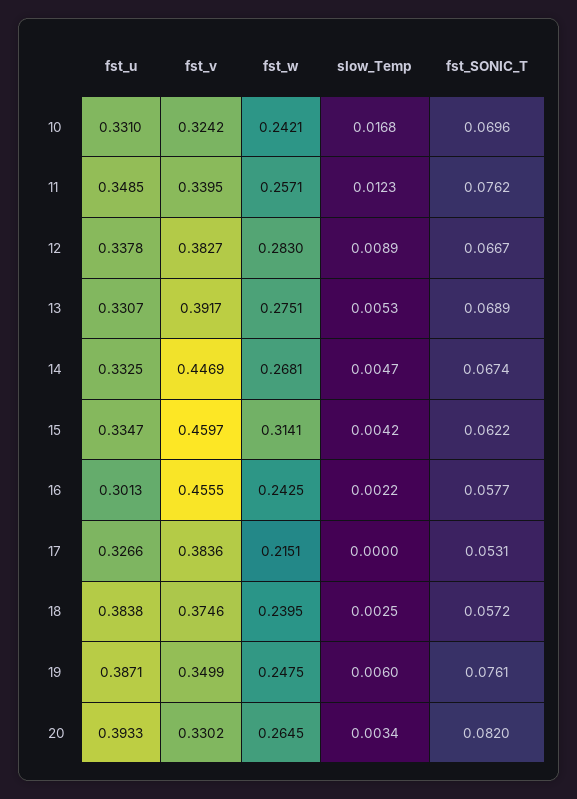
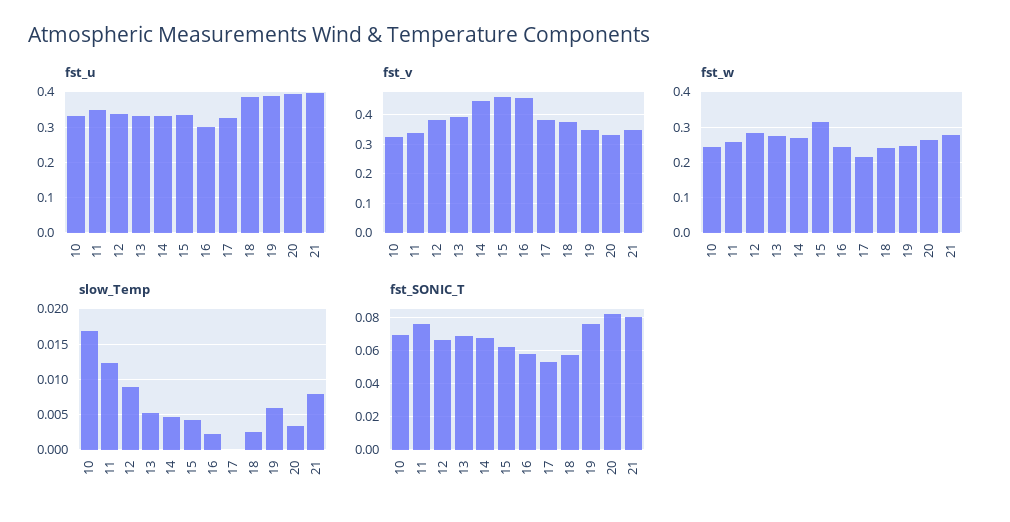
  {
    "fst_u": {
      "10": 0.331,
      "11": 0.3485,
      "12": 0.3378,
      "13": 0.3307,
      "14": 0.3325,
      "15": 0.3347,
      "16": 0.3013,
      "17": 0.3266,
      "18": 0.3838,
      "19": 0.3871,
-     "20": 0.3933
+     "20": 0.3933,
+     "21": 0.4
    },
    "fst_v": {
      "10": 0.3242,
      "11": 0.3395,
      "12": 0.3827,
      "13": 0.3917,
      "14": 0.4469,
      "15": 0.4597,
      "16": 0.4555,
      "17": 0.3836,
      "18": 0.3746,
      "19": 0.3499,
-     "20": 0.3302
+     "20": 0.3302,
+     "21": 0.35
    },
    "fst_w": {
      "10": 0.2421,
      "11": 0.2571,
      "12": 0.283,
      "13": 0.2751,
      "14": 0.2681,
      "15": 0.3141,
      "16": 0.2425,
      "17": 0.2151,
      "18": 0.2395,
      "19": 0.2475,
-     "20": 0.2645
+     "20": 0.2645,
+     "21": 0.28
    },
    "slow_Temp": {
      "10": 0.0168,
      "11": 0.0123,
      "12": 0.0089,
      "13": 0.0053,
      "14": 0.0047,
      "15": 0.0042,
      "16": 0.0022,
      "17": 0,
      "18": 0.0025,
      "19": 0.006,
-     "20": 0.0034
+     "20": 0.0034,
+     "21": 0.008
    },
    "fst_SONIC_T": {
      "10": 0.0696,
      "11": 0.0762,
      "12": 0.0667,
      "13": 0.0689,
      "14": 0.0674,
      "15": 0.0622,
      "16": 0.0577,
      "17": 0.0531,
      "18": 0.0572,
      "19": 0.0761,
-     "20": 0.082
+     "20": 0.082,
+     "21": 0.08
    }
  }

